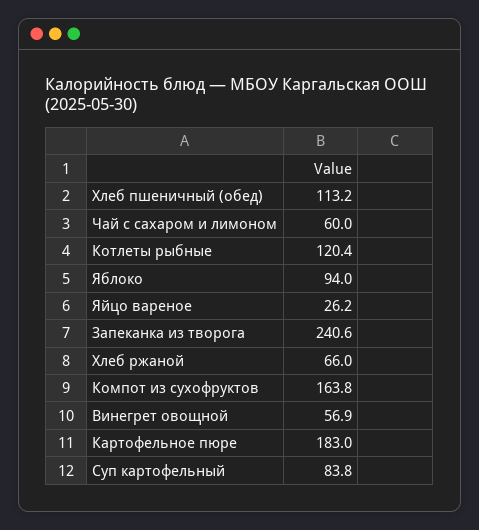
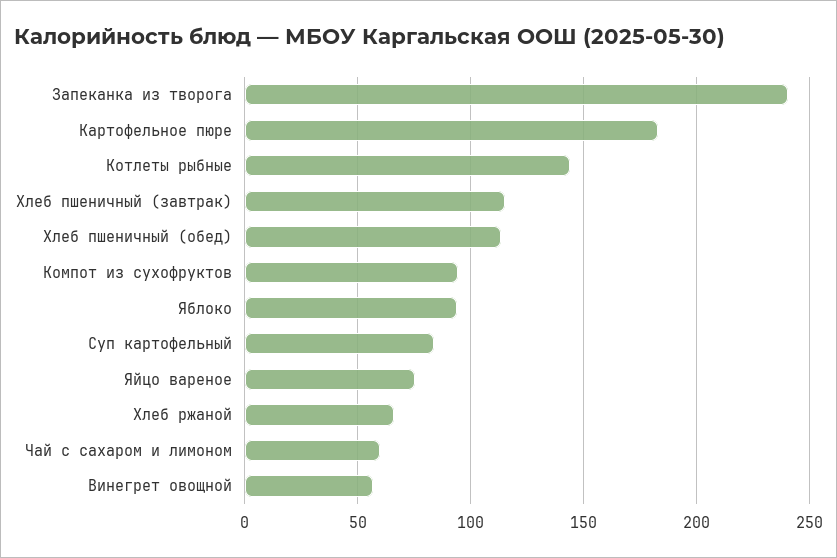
  {
    "Хлеб пшеничный (обед)": 113.2,
    "Чай с сахаром и лимоном": 60,
-   "Котлеты рыбные": 120.4,
+   "Котлеты рыбные": 145,
    "Яблоко": 94,
-   "Яйцо вареное": 26.2,
+   "Яйцо вареное": 75,
    "Запеканка из творога": 240.6,
    "Хлеб ржаной": 66,
-   "Компот из сухофруктов": 163.8,
+   "Компот из сухофруктов": 95,
    "Винегрет овощной": 56.9,
    "Картофельное пюре": 183,
-   "Суп картофельный": 83.8
+   "Суп картофельный": 83.8,
+   "Хлеб пшеничный (завтрак)": 115
  }

